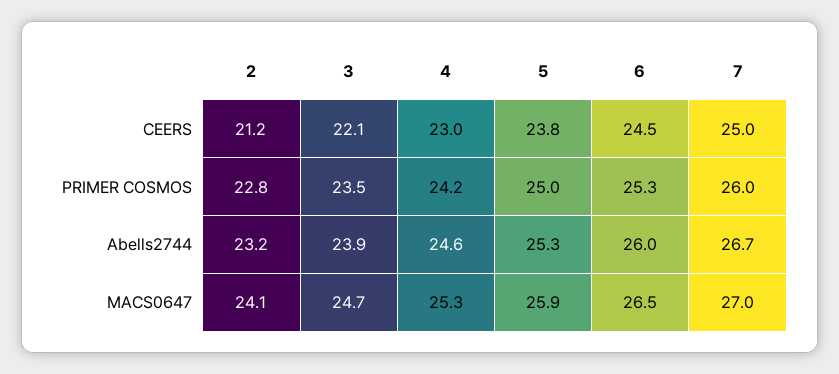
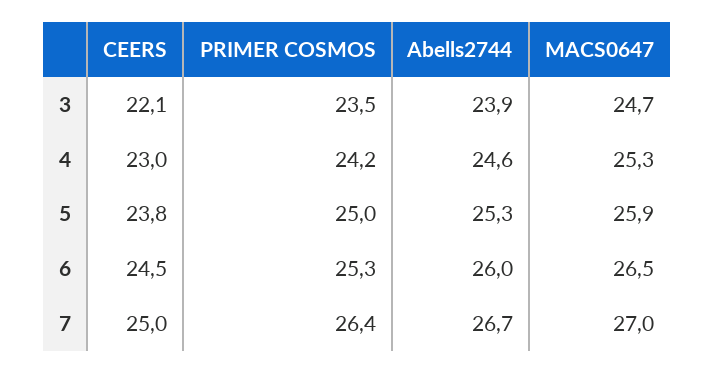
  {
-   "2": {
-     "CEERS": 21.2,
-     "PRIMER COSMOS": 22.8,
-     "Abells2744": 23.2,
-     "MACS0647": 24.1
-   },
    "3": {
      "CEERS": 22.1,
      "PRIMER COSMOS": 23.5,
      "Abells2744": 23.9,
      "MACS0647": 24.7
    },
    "4": {
      "CEERS": 23,
      "PRIMER COSMOS": 24.2,
      "Abells2744": 24.6,
      "MACS0647": 25.3
    },
    "5": {
      "CEERS": 23.8,
      "PRIMER COSMOS": 25,
      "Abells2744": 25.3,
      "MACS0647": 25.9
    },
    "6": {
      "CEERS": 24.5,
      "PRIMER COSMOS": 25.3,
      "Abells2744": 26,
      "MACS0647": 26.5
    },
    "7": {
      "CEERS": 25,
-     "PRIMER COSMOS": 26,
+     "PRIMER COSMOS": 26.4,
      "Abells2744": 26.7,
      "MACS0647": 27
    }
  }

